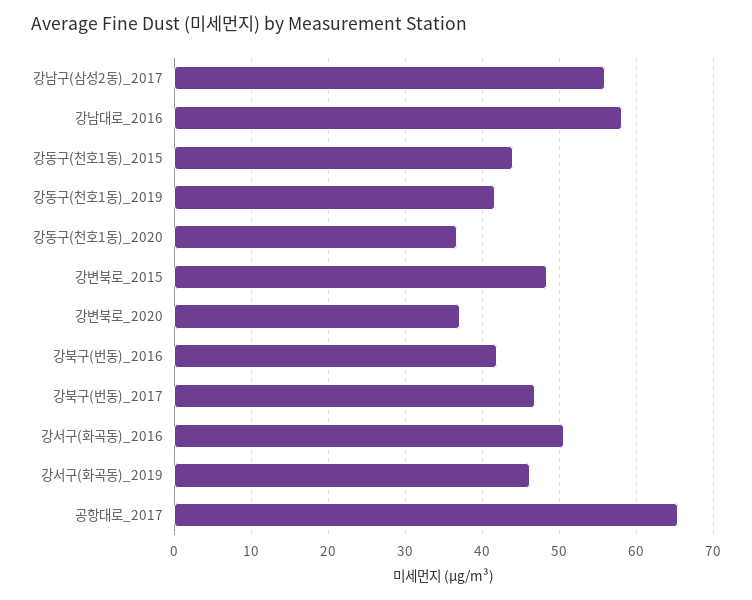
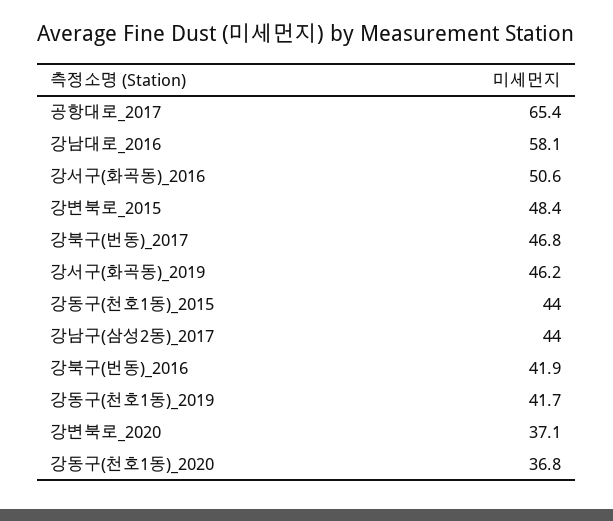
  {
-   "강남구(삼성2동)_2017": 56,
+   "강남구(삼성2동)_2017": 44,
    "강남대로_2016": 58.1,
    "강동구(천호1동)_2015": 44,
    "강동구(천호1동)_2019": 41.7,
    "강동구(천호1동)_2020": 36.8,
    "강변북로_2015": 48.4,
    "강변북로_2020": 37.1,
    "강북구(번동)_2016": 41.9,
    "강북구(번동)_2017": 46.8,
    "강서구(화곡동)_2016": 50.6,
    "강서구(화곡동)_2019": 46.2,
    "공항대로_2017": 65.4
  }

